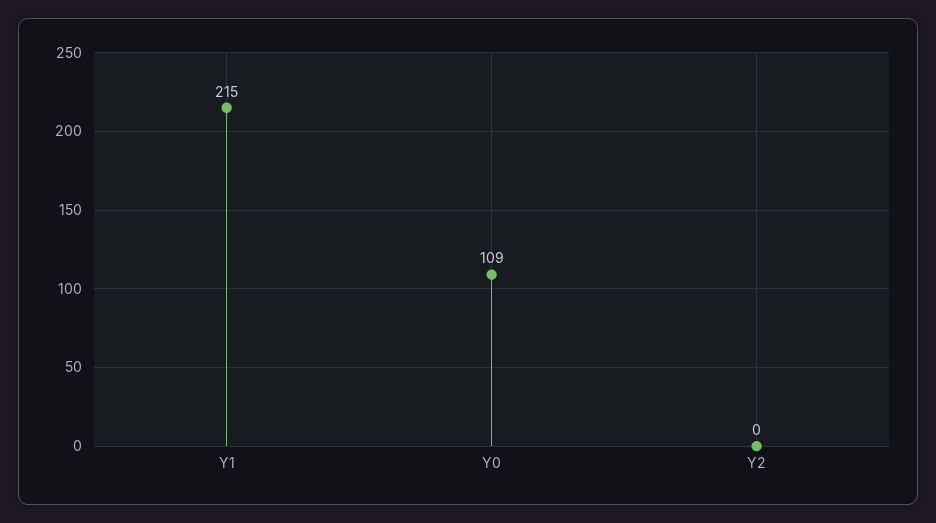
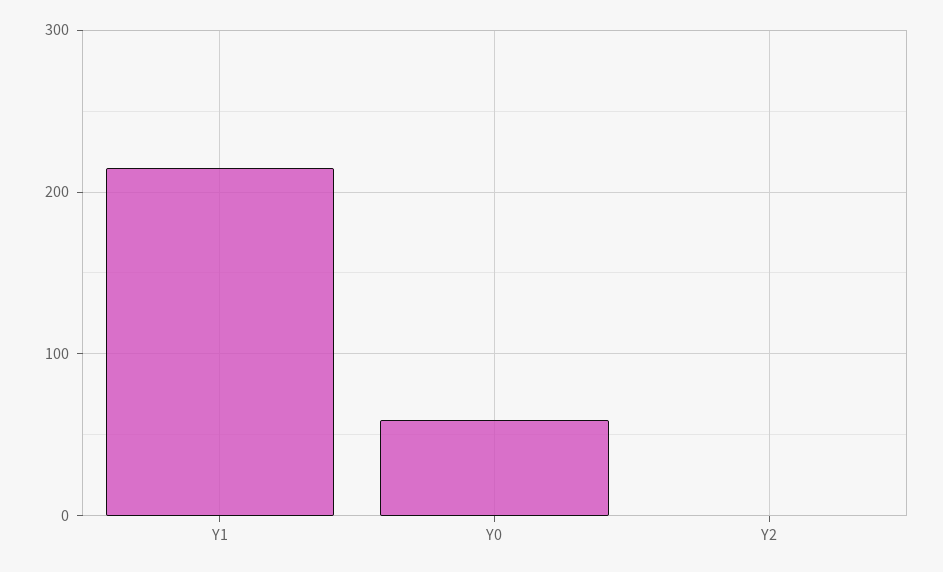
  {
    "Y1": 215,
-   "Y0": 109,
+   "Y0": 60,
    "Y2": 0
  }

